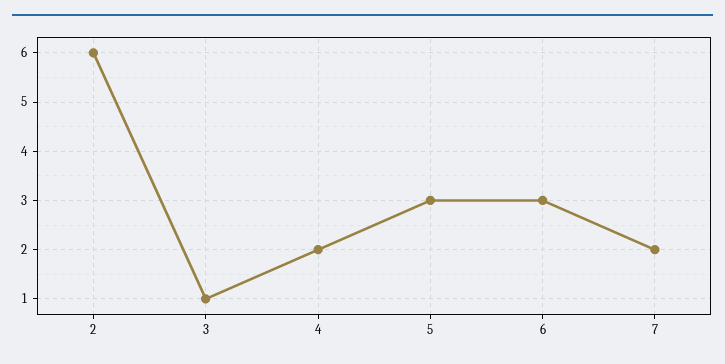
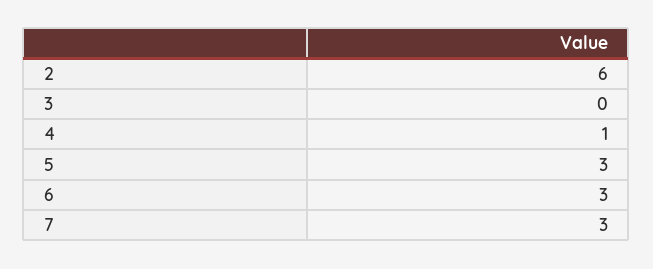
  {
    "2": 6,
-   "3": 1,
+   "3": 0,
-   "4": 2,
+   "4": 1,
    "5": 3,
    "6": 3,
-   "7": 2
+   "7": 3
  }

